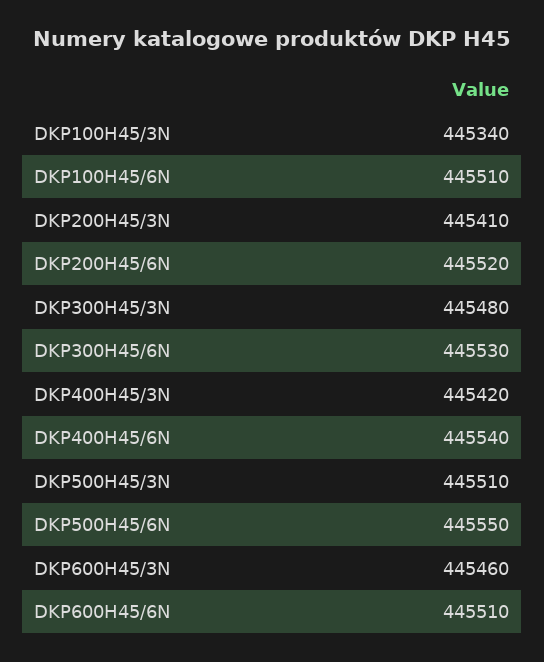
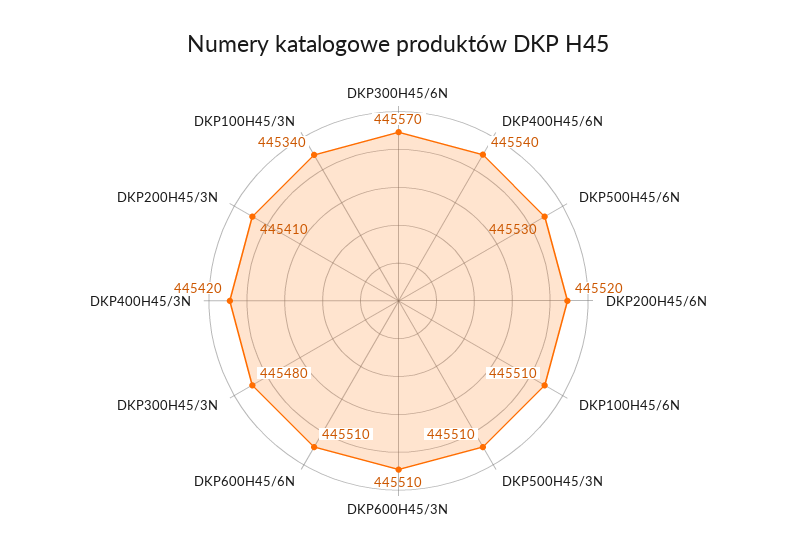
  {
    "DKP100H45/3N": 445340,
    "DKP100H45/6N": 445510,
    "DKP200H45/3N": 445410,
    "DKP200H45/6N": 445520,
    "DKP300H45/3N": 445480,
-   "DKP300H45/6N": 445530,
+   "DKP300H45/6N": 445570,
    "DKP400H45/3N": 445420,
    "DKP400H45/6N": 445540,
    "DKP500H45/3N": 445510,
-   "DKP500H45/6N": 445550,
+   "DKP500H45/6N": 445530,
-   "DKP600H45/3N": 445460,
+   "DKP600H45/3N": 445510,
    "DKP600H45/6N": 445510
  }

